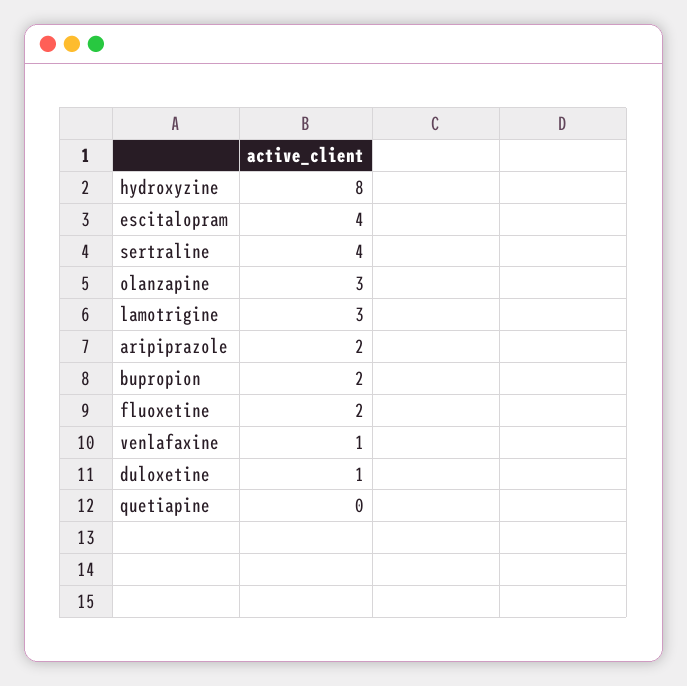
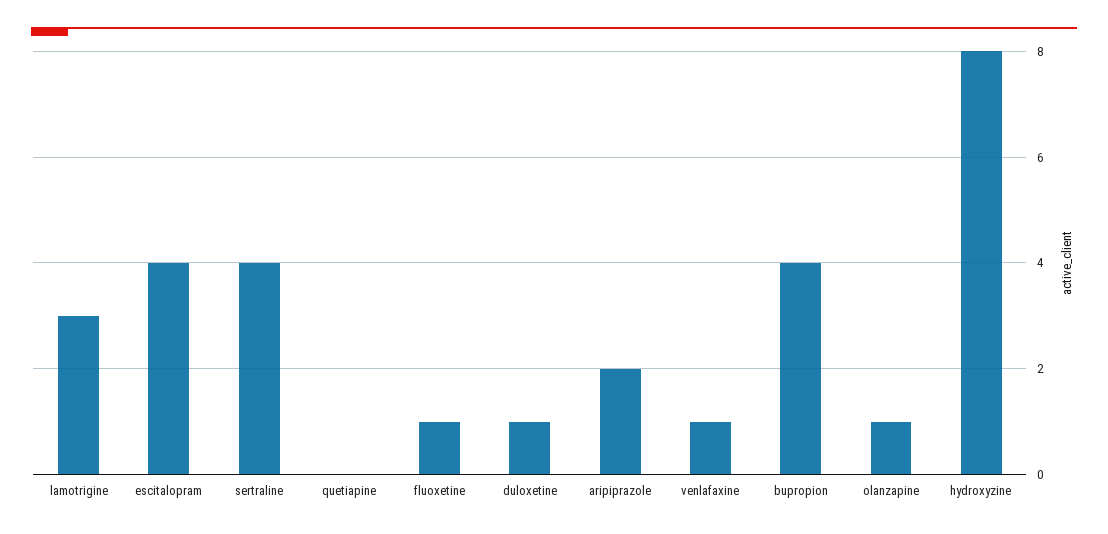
  {
    "hydroxyzine": 8,
    "escitalopram": 4,
    "sertraline": 4,
-   "olanzapine": 3,
+   "olanzapine": 1,
    "lamotrigine": 3,
    "aripiprazole": 2,
-   "bupropion": 2,
+   "bupropion": 4,
-   "fluoxetine": 2,
+   "fluoxetine": 1,
    "venlafaxine": 1,
    "duloxetine": 1,
    "quetiapine": 0
  }

